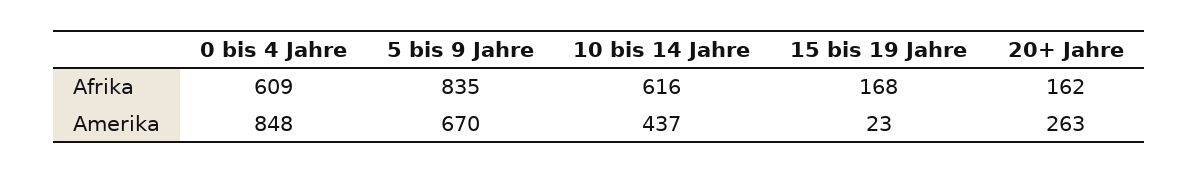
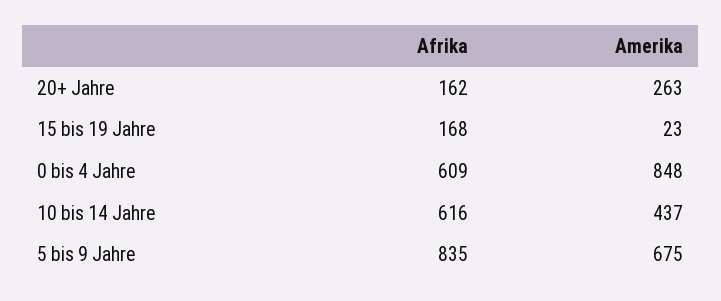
  {
    "0 bis 4 Jahre": {
      "Afrika": 609,
      "Amerika": 848
    },
    "5 bis 9 Jahre": {
      "Afrika": 835,
-     "Amerika": 670
+     "Amerika": 675
    },
    "10 bis 14 Jahre": {
      "Afrika": 616,
      "Amerika": 437
    },
    "15 bis 19 Jahre": {
      "Afrika": 168,
      "Amerika": 23
    },
    "20+ Jahre": {
      "Afrika": 162,
      "Amerika": 263
    }
  }

